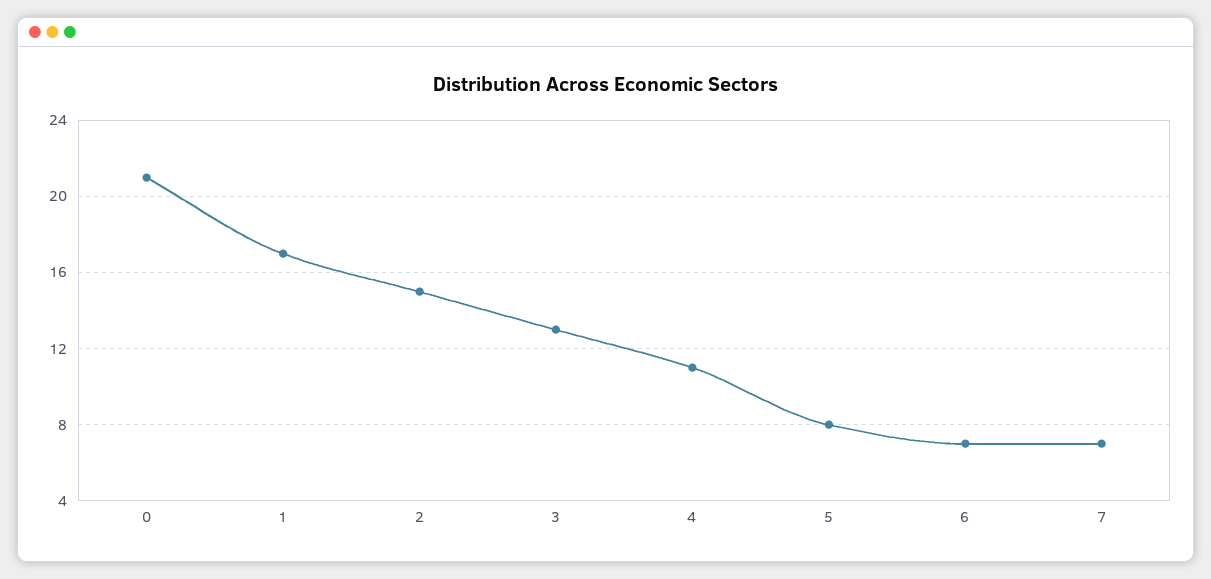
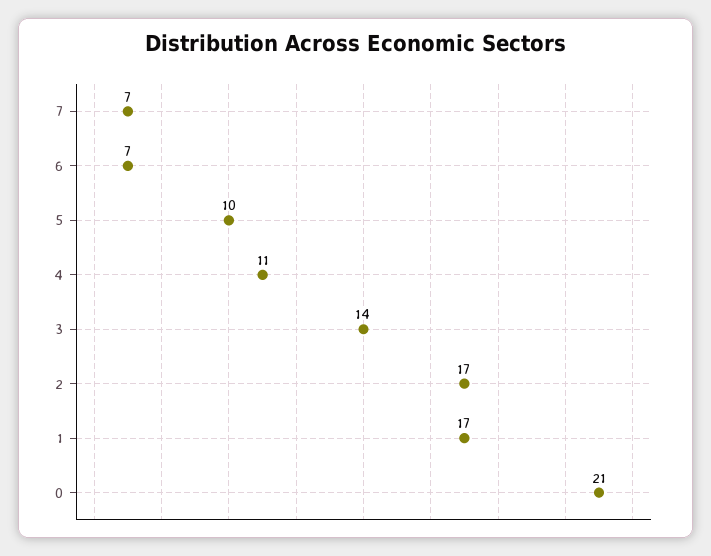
  {
    "0": 21,
    "1": 17,
-   "2": 15,
+   "2": 17,
-   "3": 13,
+   "3": 14,
    "4": 11,
-   "5": 8,
+   "5": 10,
    "6": 7,
    "7": 7
  }

